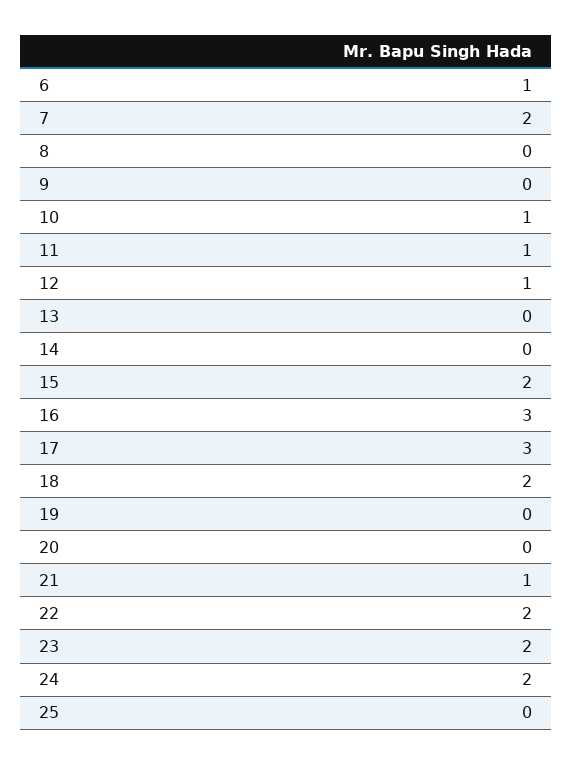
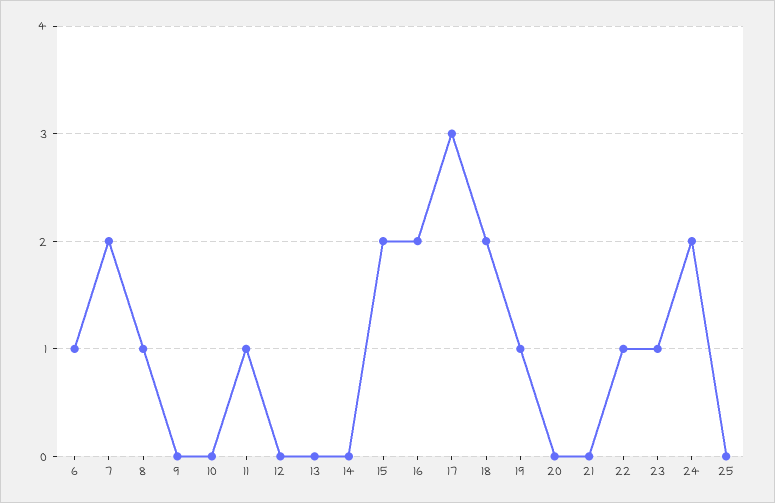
  {
    "6": 1,
    "7": 2,
-   "8": 0,
+   "8": 1,
    "9": 0,
-   "10": 1,
+   "10": 0,
    "11": 1,
-   "12": 1,
+   "12": 0,
    "13": 0,
    "14": 0,
    "15": 2,
-   "16": 3,
+   "16": 2,
    "17": 3,
    "18": 2,
-   "19": 0,
+   "19": 1,
    "20": 0,
-   "21": 1,
+   "21": 0,
-   "22": 2,
+   "22": 1,
-   "23": 2,
+   "23": 1,
    "24": 2,
    "25": 0
  }

